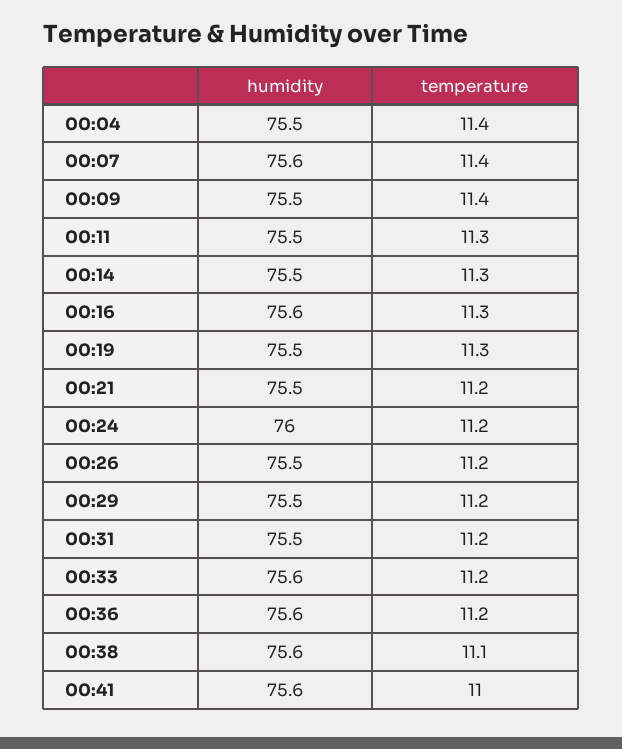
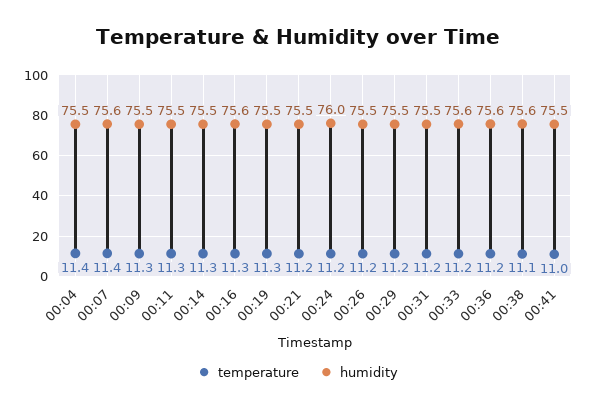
  {
    "humidity": {
      "00:04": 75.5,
      "00:07": 75.6,
      "00:09": 75.5,
      "00:11": 75.5,
      "00:14": 75.5,
      "00:16": 75.6,
      "00:19": 75.5,
      "00:21": 75.5,
      "00:24": 76,
      "00:26": 75.5,
      "00:29": 75.5,
      "00:31": 75.5,
      "00:33": 75.6,
      "00:36": 75.6,
      "00:38": 75.6,
-     "00:41": 75.6
+     "00:41": 75.5
    },
    "temperature": {
      "00:04": 11.4,
      "00:07": 11.4,
-     "00:09": 11.4,
+     "00:09": 11.3,
      "00:11": 11.3,
      "00:14": 11.3,
      "00:16": 11.3,
      "00:19": 11.3,
      "00:21": 11.2,
      "00:24": 11.2,
      "00:26": 11.2,
      "00:29": 11.2,
      "00:31": 11.2,
      "00:33": 11.2,
      "00:36": 11.2,
      "00:38": 11.1,
      "00:41": 11
    }
  }

